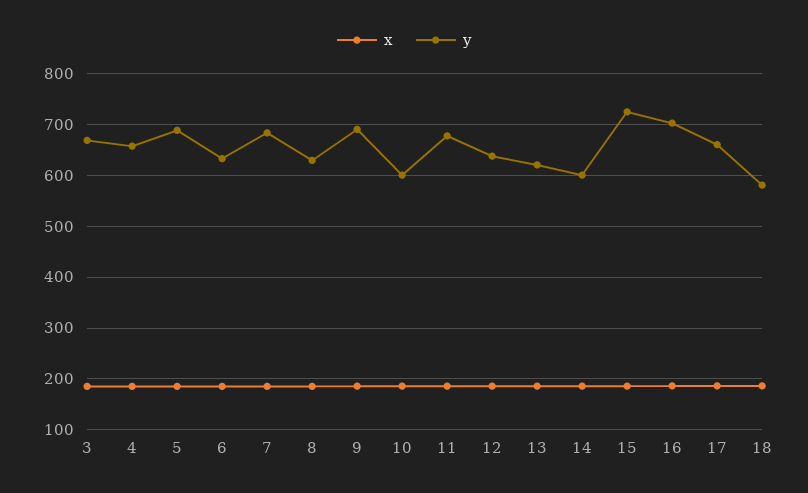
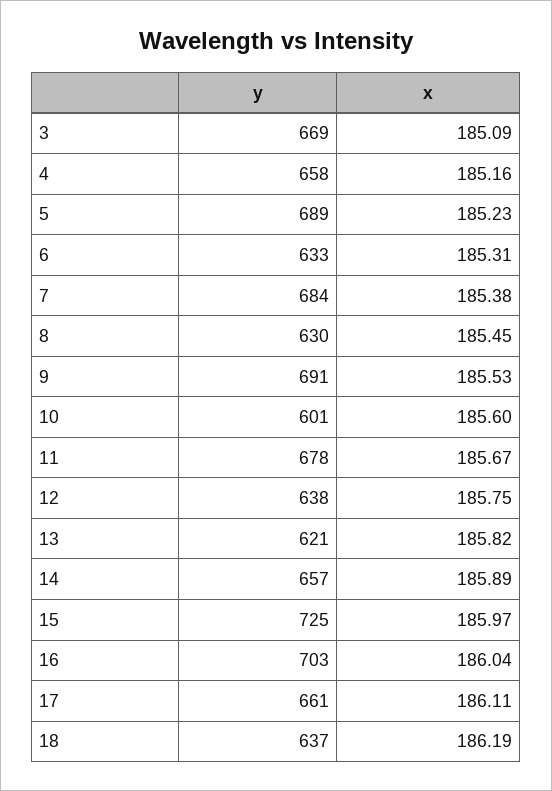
  {
    "x": {
      "3": 185.09,
      "4": 185.16,
      "5": 185.23,
      "6": 185.31,
      "7": 185.38,
      "8": 185.45,
      "9": 185.53,
      "10": 185.6,
      "11": 185.67,
      "12": 185.75,
      "13": 185.82,
      "14": 185.89,
      "15": 185.97,
      "16": 186.04,
      "17": 186.11,
      "18": 186.19
    },
    "y": {
      "3": 669,
      "4": 658,
      "5": 689,
      "6": 633,
      "7": 684,
      "8": 630,
      "9": 691,
      "10": 601,
      "11": 678,
      "12": 638,
      "13": 621,
-     "14": 600,
+     "14": 657,
      "15": 725,
      "16": 703,
      "17": 661,
-     "18": 580
+     "18": 637
    }
  }

